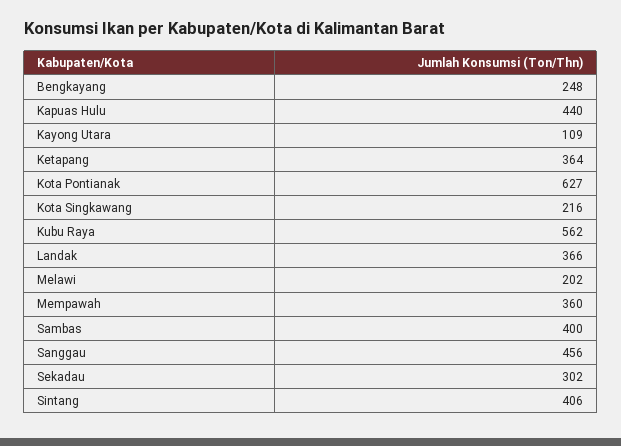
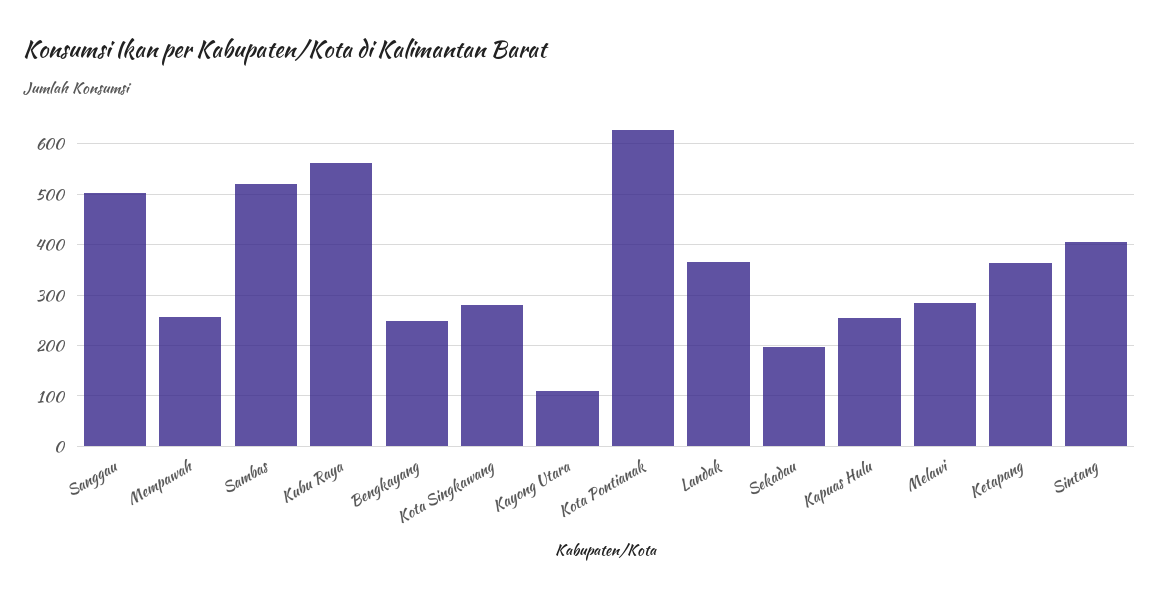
  {
    "Bengkayang": 248,
-   "Kapuas Hulu": 440,
+   "Kapuas Hulu": 260,
    "Kayong Utara": 109,
    "Ketapang": 364,
    "Kota Pontianak": 627,
-   "Kota Singkawang": 216,
+   "Kota Singkawang": 280,
    "Kubu Raya": 562,
    "Landak": 366,
-   "Melawi": 202,
+   "Melawi": 280,
-   "Mempawah": 360,
+   "Mempawah": 260,
-   "Sambas": 400,
+   "Sambas": 520,
-   "Sanggau": 456,
+   "Sanggau": 500,
-   "Sekadau": 302,
+   "Sekadau": 200,
    "Sintang": 406
  }

